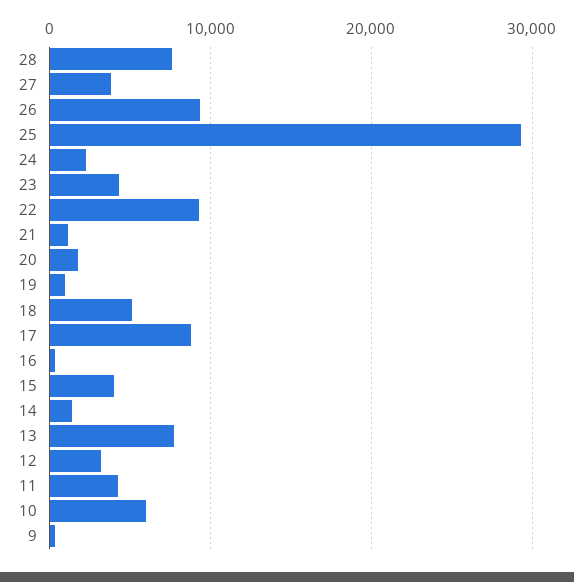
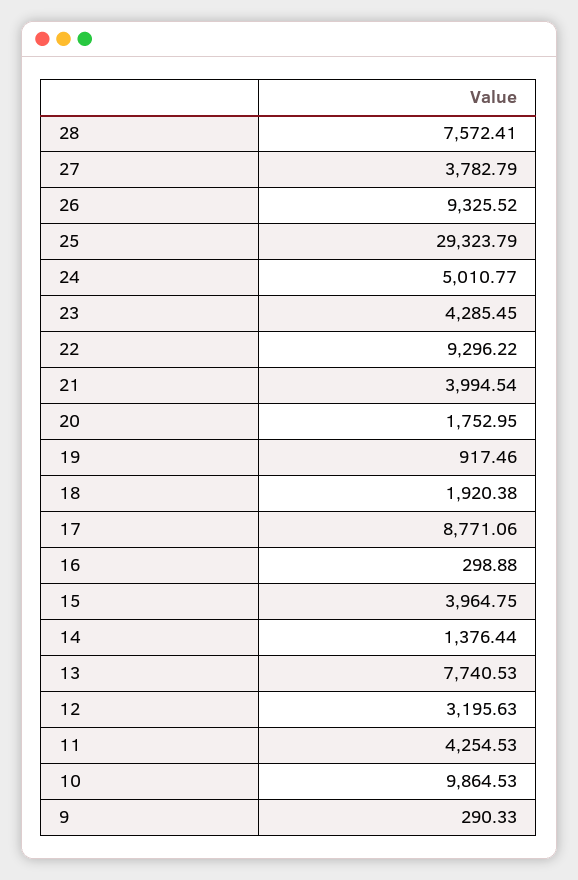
  {
    "28": 7572.41,
    "27": 3782.79,
    "26": 9325.52,
    "25": 29323.79,
-   "24": 2000,
+   "24": 5010.77,
    "23": 4285.45,
    "22": 9296.22,
-   "21": 1000,
+   "21": 3994.54,
    "20": 1752.95,
    "19": 917.46,
-   "18": 5000,
+   "18": 1920.38,
    "17": 8771.06,
    "16": 298.88,
    "15": 3964.75,
    "14": 1376.44,
    "13": 7740.53,
    "12": 3195.63,
    "11": 4254.53,
-   "10": 6000,
+   "10": 9864.53,
    "9": 290.33
  }

